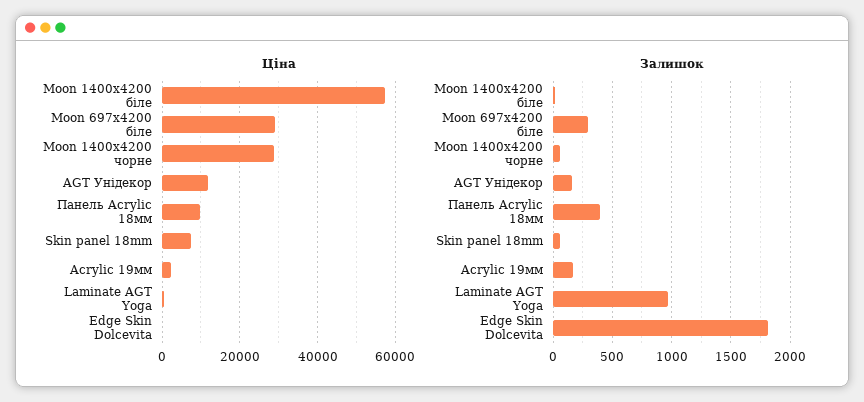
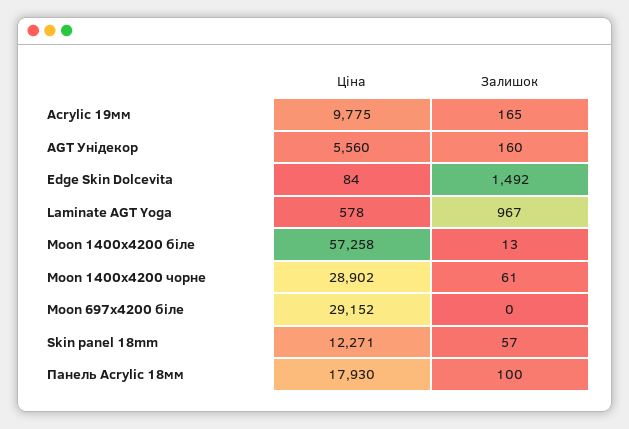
  {
    "Ціна": {
      "Moon 1400x4200 біле": 57258,
      "Moon 697x4200 біле": 29152,
      "Moon 1400x4200 чорне": 28902,
-     "AGT Унідекор": 12000,
+     "AGT Унідекор": 5560,
-     "Панель Acrylic 18мм": 10000,
+     "Панель Acrylic 18мм": 17930,
-     "Skin panel 18mm": 8000,
+     "Skin panel 18mm": 12271,
-     "Acrylic 19мм": 2000,
+     "Acrylic 19мм": 9775,
      "Laminate AGT Yoga": 578,
      "Edge Skin Dolcevita": 84
    },
    "Залишок": {
      "Moon 1400x4200 біле": 13,
-     "Moon 697x4200 біле": 300,
+     "Moon 697x4200 біле": 0,
      "Moon 1400x4200 чорне": 61,
      "AGT Унідекор": 160,
-     "Панель Acrylic 18мм": 400,
+     "Панель Acrylic 18мм": 100,
      "Skin panel 18mm": 57,
      "Acrylic 19мм": 165,
      "Laminate AGT Yoga": 967,
-     "Edge Skin Dolcevita": 1800
+     "Edge Skin Dolcevita": 1492
    }
  }

